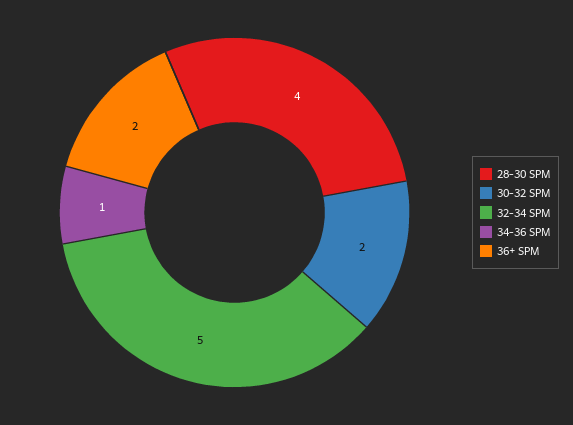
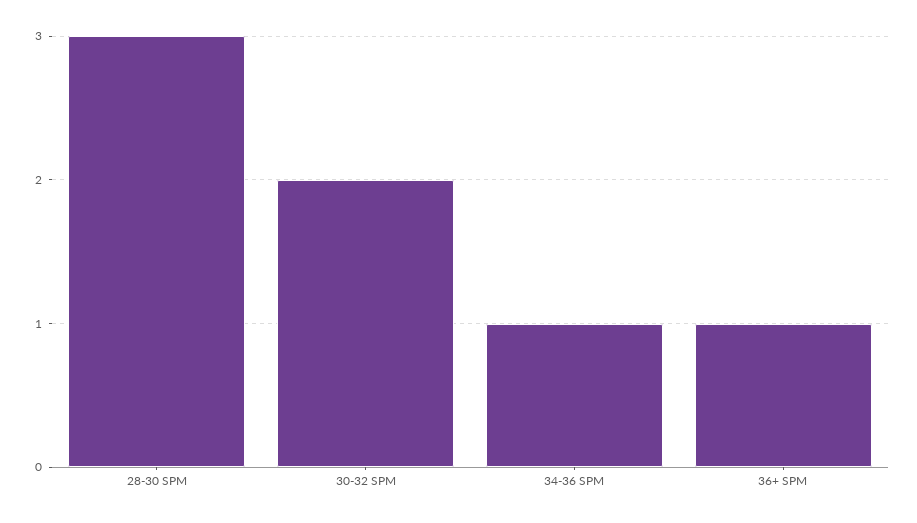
  {
-   "28-30 SPM": 4,
+   "28-30 SPM": 3,
    "30-32 SPM": 2,
-   "32-34 SPM": 5,
    "34-36 SPM": 1,
-   "36+ SPM": 2
+   "36+ SPM": 1
  }

